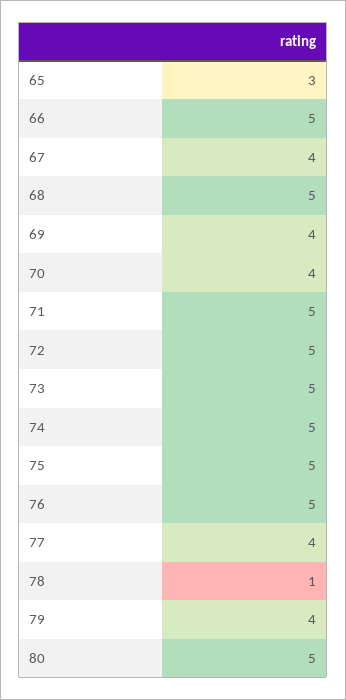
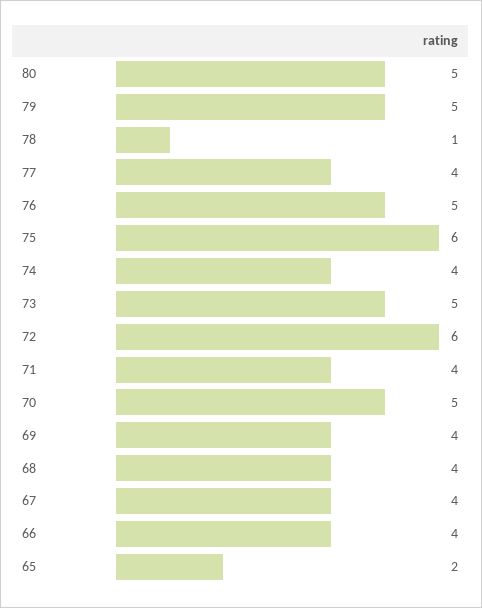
  {
-   "65": 3,
+   "65": 2,
-   "66": 5,
+   "66": 4,
    "67": 4,
-   "68": 5,
+   "68": 4,
    "69": 4,
-   "70": 4,
+   "70": 5,
-   "71": 5,
+   "71": 4,
-   "72": 5,
+   "72": 6,
    "73": 5,
-   "74": 5,
+   "74": 4,
-   "75": 5,
+   "75": 6,
    "76": 5,
    "77": 4,
    "78": 1,
-   "79": 4,
+   "79": 5,
    "80": 5
  }

